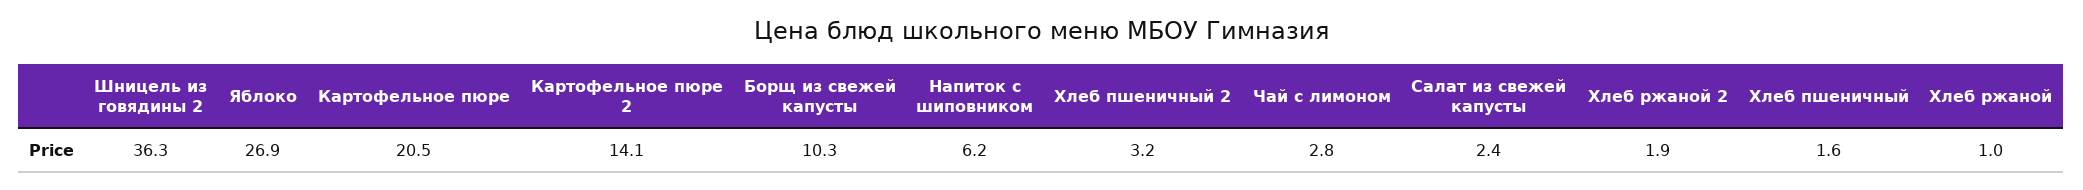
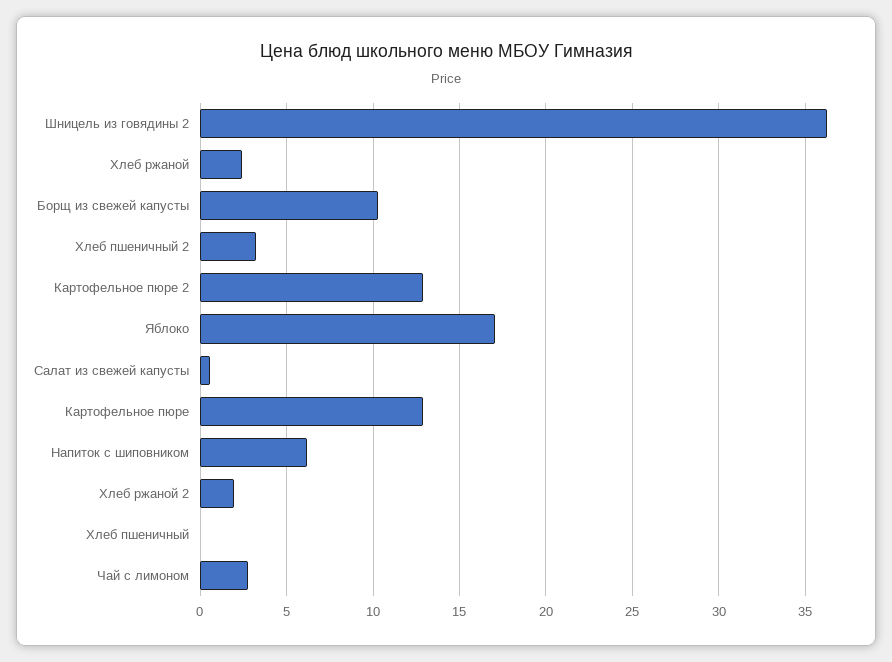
  {
    "Шницель из говядины 2": 36.3,
-   "Яблоко": 26.9,
+   "Яблоко": 17,
-   "Картофельное пюре": 20.5,
+   "Картофельное пюре": 13,
-   "Картофельное пюре 2": 14.1,
+   "Картофельное пюре 2": 13,
    "Борщ из свежей капусты": 10.3,
    "Напиток с шиповником": 6.2,
    "Хлеб пшеничный 2": 3.2,
    "Чай с лимоном": 2.8,
-   "Салат из свежей капусты": 2.4,
+   "Салат из свежей капусты": 0.5,
    "Хлеб ржаной 2": 1.9,
-   "Хлеб пшеничный": 1.6,
+   "Хлеб пшеничный": 0,
-   "Хлеб ржаной": 1
+   "Хлеб ржаной": 2.5
  }

